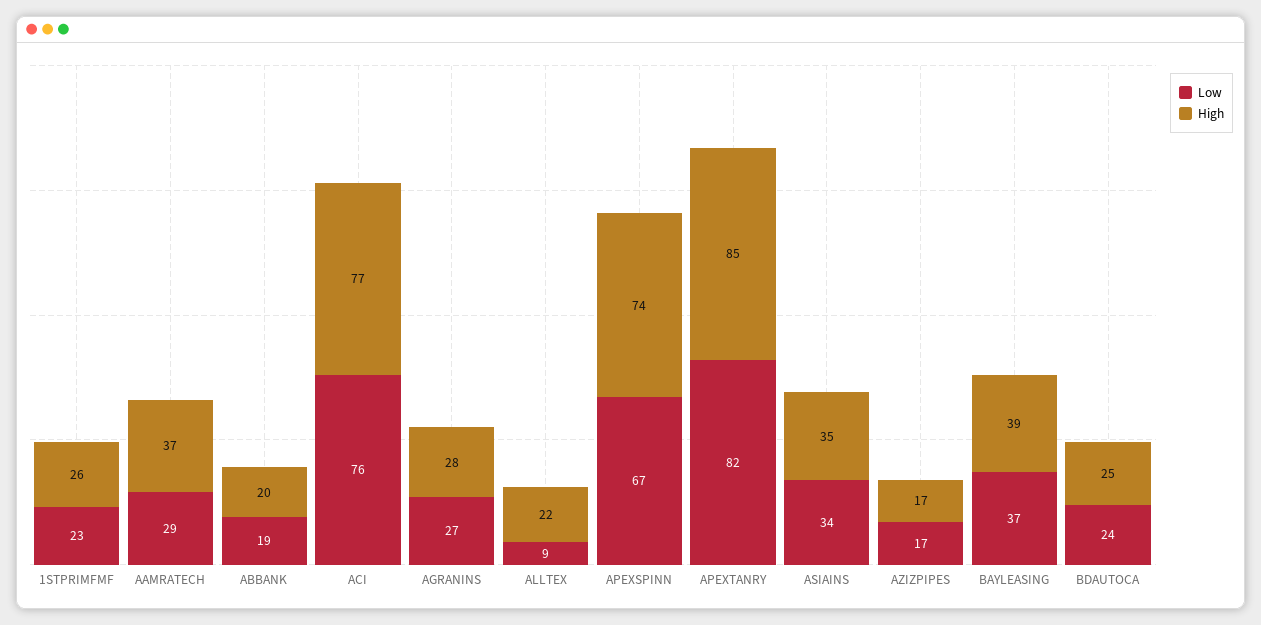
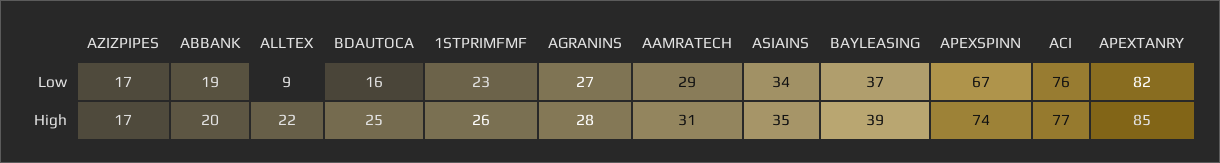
  {
    "Low": {
      "1STPRIMFMF": 23,
      "AAMRATECH": 29,
      "ABBANK": 19,
      "ACI": 76,
      "AGRANINS": 27,
      "ALLTEX": 9,
      "APEXSPINN": 67,
      "APEXTANRY": 82,
      "ASIAINS": 34,
      "AZIZPIPES": 17,
      "BAYLEASING": 37,
-     "BDAUTOCA": 24
+     "BDAUTOCA": 16
    },
    "High": {
      "1STPRIMFMF": 26,
-     "AAMRATECH": 37,
+     "AAMRATECH": 31,
      "ABBANK": 20,
      "ACI": 77,
      "AGRANINS": 28,
      "ALLTEX": 22,
      "APEXSPINN": 74,
      "APEXTANRY": 85,
      "ASIAINS": 35,
      "AZIZPIPES": 17,
      "BAYLEASING": 39,
      "BDAUTOCA": 25
    }
  }

